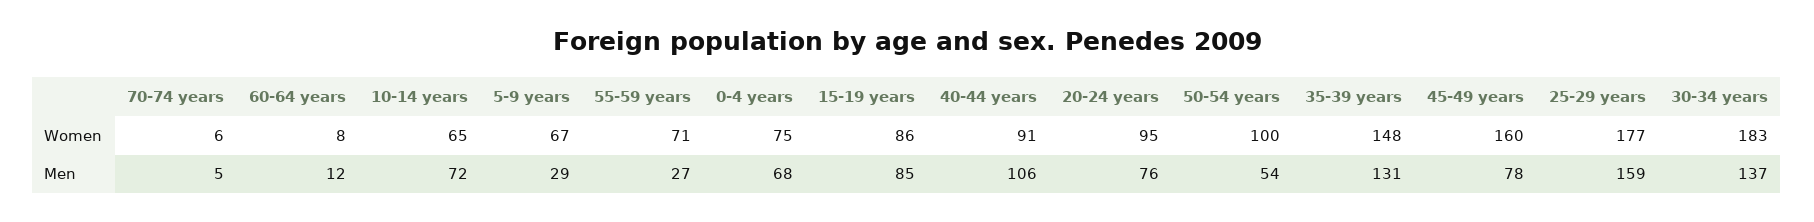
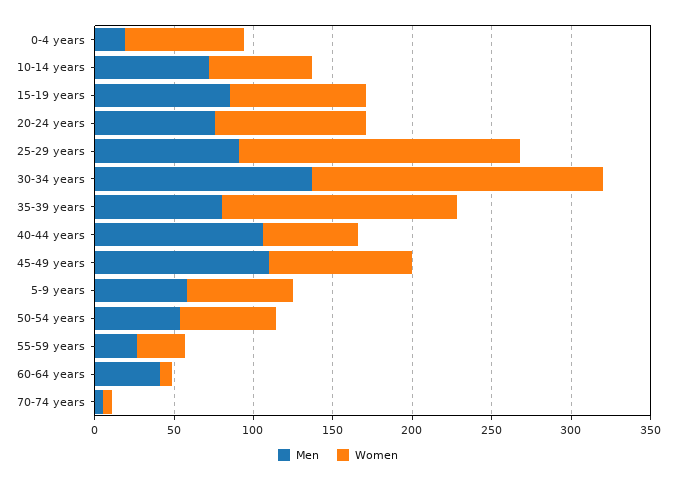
  {
    "Women": {
      "70-74 years": 6,
      "60-64 years": 8,
      "10-14 years": 65,
      "5-9 years": 67,
-     "55-59 years": 71,
+     "55-59 years": 30,
      "0-4 years": 75,
      "15-19 years": 86,
-     "40-44 years": 91,
+     "40-44 years": 60,
      "20-24 years": 95,
-     "50-54 years": 100,
+     "50-54 years": 60,
      "35-39 years": 148,
-     "45-49 years": 160,
+     "45-49 years": 90,
      "25-29 years": 177,
      "30-34 years": 183
    },
    "Men": {
      "70-74 years": 5,
-     "60-64 years": 12,
+     "60-64 years": 40,
      "10-14 years": 72,
-     "5-9 years": 29,
+     "5-9 years": 60,
      "55-59 years": 27,
-     "0-4 years": 68,
+     "0-4 years": 20,
      "15-19 years": 85,
      "40-44 years": 106,
      "20-24 years": 76,
      "50-54 years": 54,
-     "35-39 years": 131,
+     "35-39 years": 80,
-     "45-49 years": 78,
+     "45-49 years": 110,
-     "25-29 years": 159,
+     "25-29 years": 90,
      "30-34 years": 137
    }
  }

